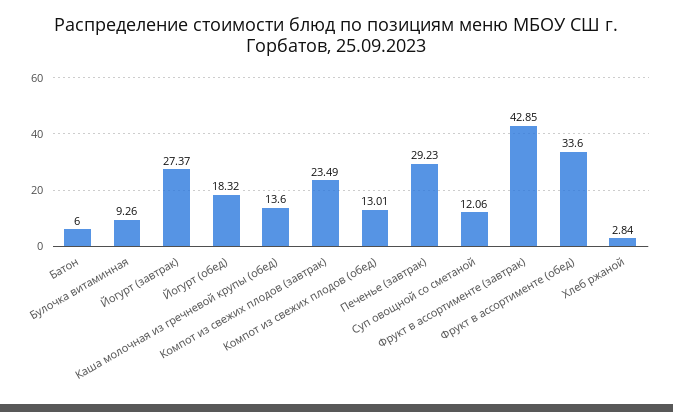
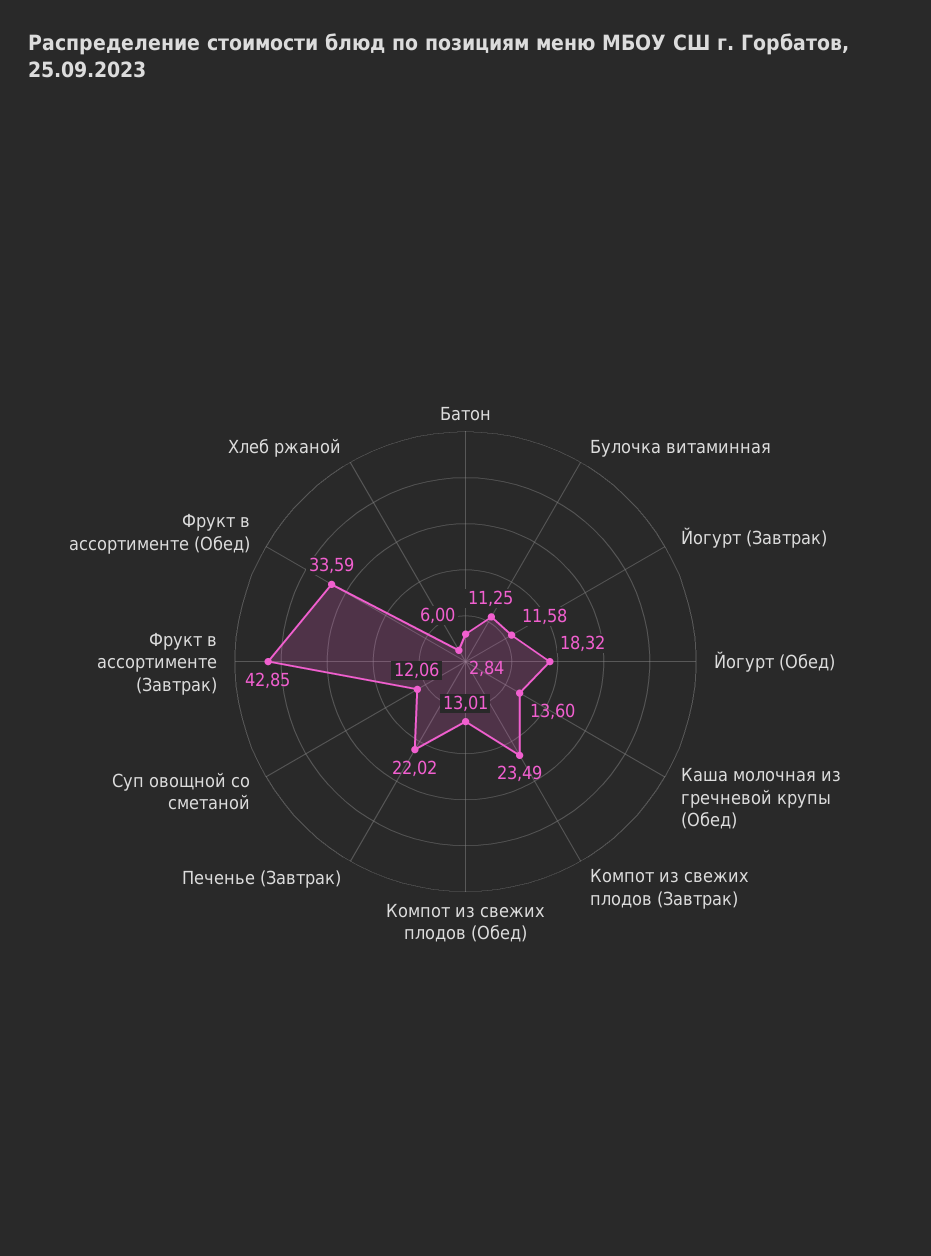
  {
    "Батон": 6,
-   "Булочка витаминная": 9.26,
+   "Булочка витаминная": 11.25,
-   "Йогурт (завтрак)": 27.37,
+   "Йогурт (завтрак)": 11.58,
    "Йогурт (обед)": 18.32,
    "Каша молочная из гречневой крупы (обед)": 13.6,
    "Компот из свежих плодов (завтрак)": 23.49,
    "Компот из свежих плодов (обед)": 13.01,
-   "Печенье (завтрак)": 29.23,
+   "Печенье (завтрак)": 22.02,
    "Суп овощной со сметаной": 12.06,
    "Фрукт в ассортименте (завтрак)": 42.85,
-   "Фрукт в ассортименте (обед)": 33.6,
+   "Фрукт в ассортименте (обед)": 33.59,
    "Хлеб ржаной": 2.84
  }

